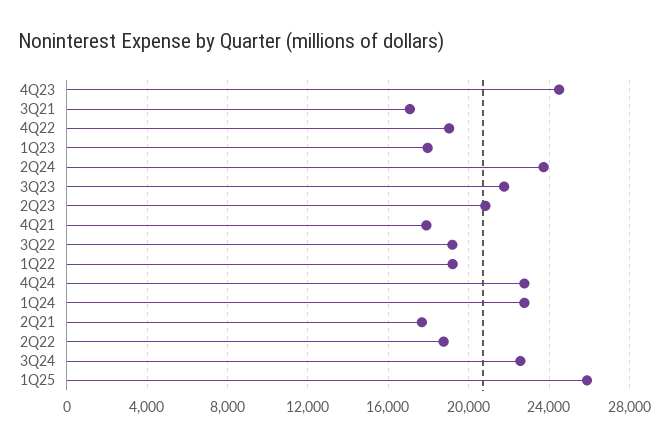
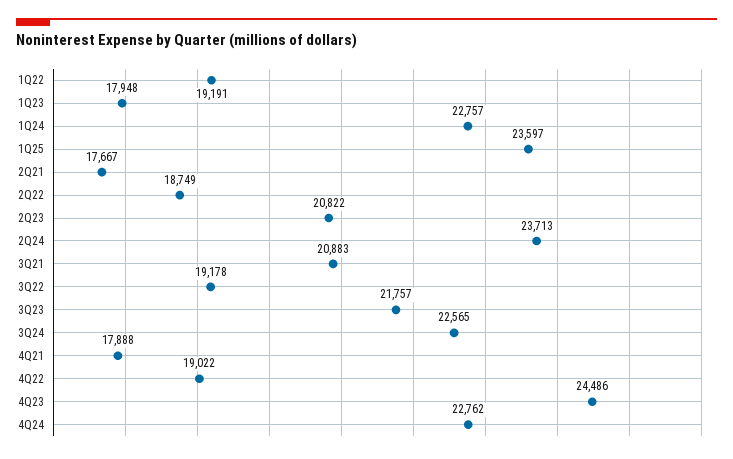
  {
    "4Q23": 24486,
-   "3Q21": 17000,
+   "3Q21": 20883,
    "4Q22": 19022,
    "1Q23": 17948,
    "2Q24": 23713,
    "3Q23": 21757,
    "2Q23": 20822,
    "4Q21": 17888,
    "3Q22": 19178,
    "1Q22": 19191,
    "4Q24": 22762,
    "1Q24": 22757,
    "2Q21": 17667,
    "2Q22": 18749,
    "3Q24": 22565,
-   "1Q25": 26000
+   "1Q25": 23597
  }

